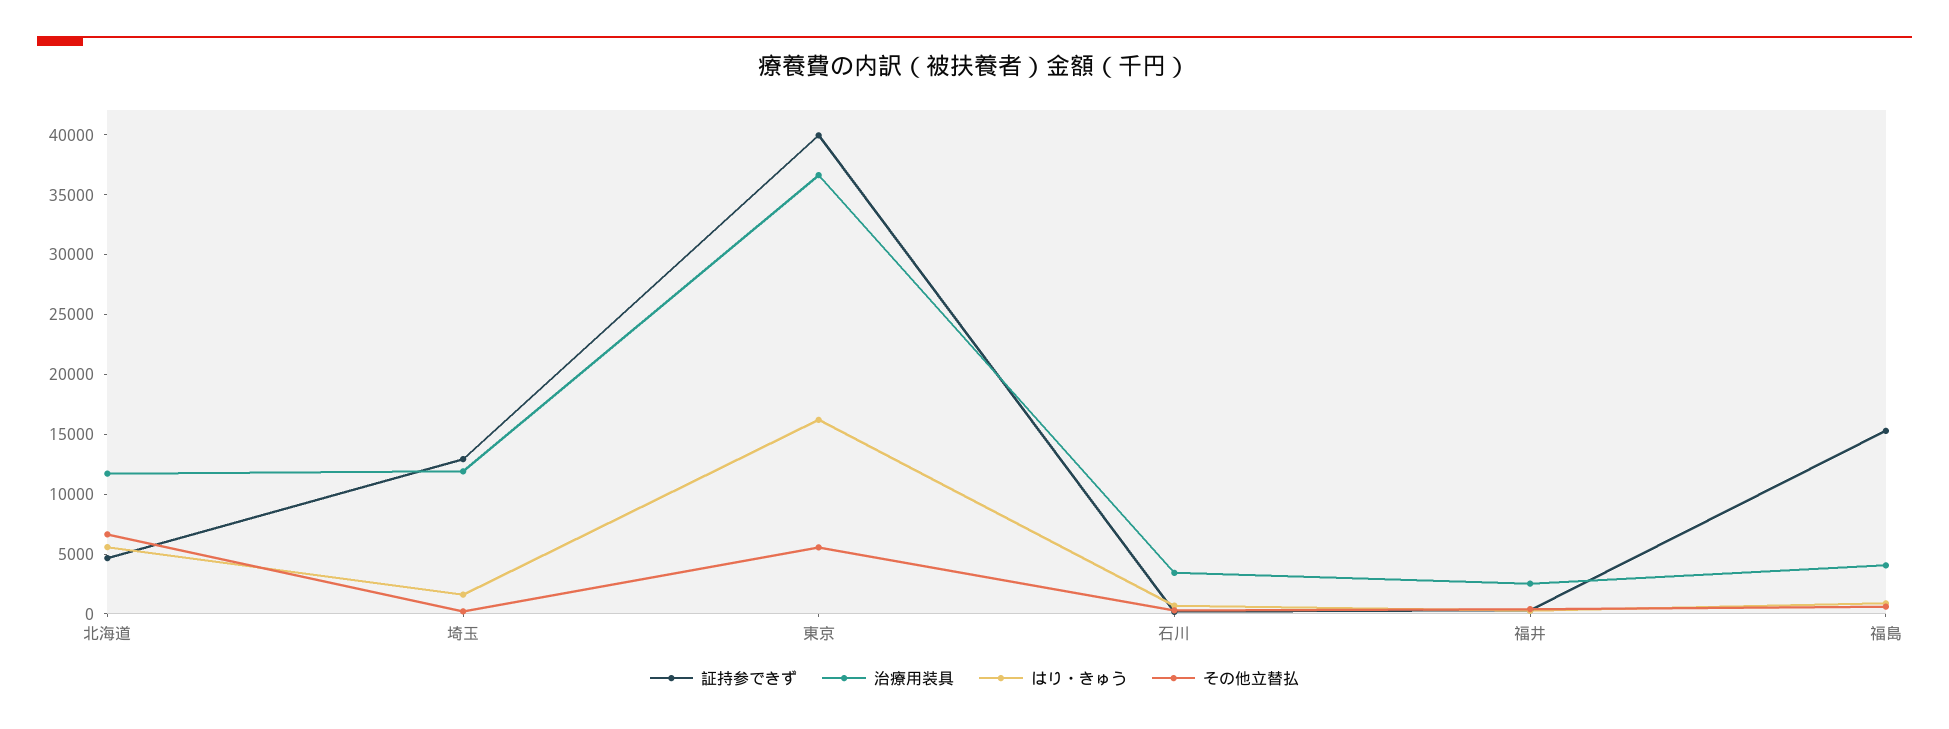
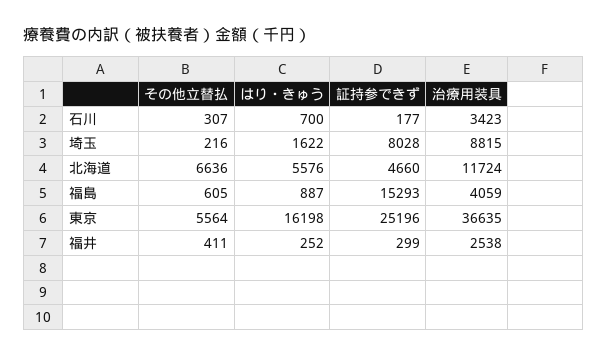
  {
    "証持参できず": {
      "北海道": 4660,
-     "埼玉": 13000,
+     "埼玉": 8028,
-     "東京": 40000,
+     "東京": 25196,
      "石川": 177,
      "福井": 299,
      "福島": 15293
    },
    "治療用装具": {
      "北海道": 11724,
-     "埼玉": 12000,
+     "埼玉": 8815,
      "東京": 36635,
      "石川": 3423,
      "福井": 2538,
      "福島": 4059
    },
    "はり・きゅう": {
      "北海道": 5576,
      "埼玉": 1622,
      "東京": 16198,
      "石川": 700,
      "福井": 252,
      "福島": 887
    },
    "その他立替払": {
      "北海道": 6636,
      "埼玉": 216,
      "東京": 5564,
      "石川": 307,
      "福井": 411,
      "福島": 605
    }
  }

